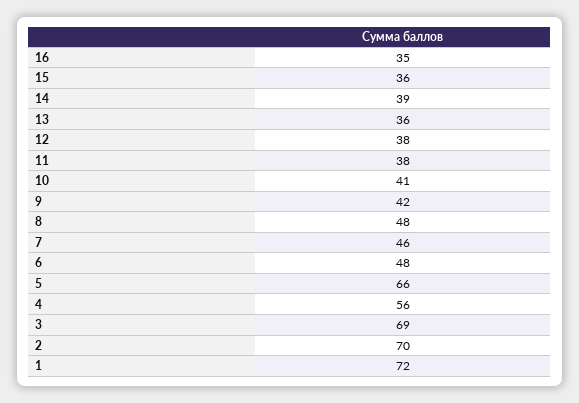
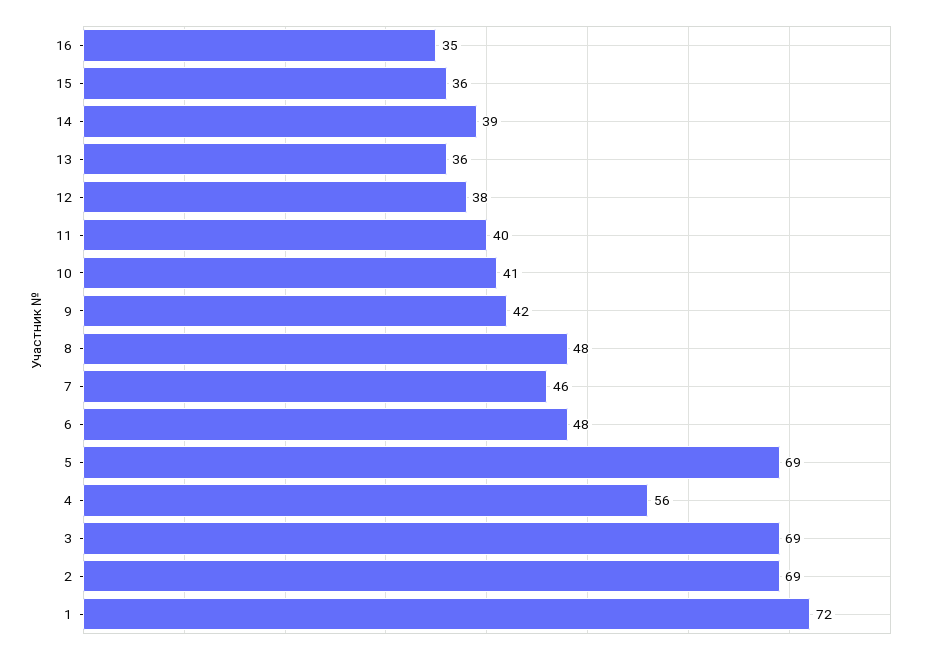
  {
    "16": 35,
    "15": 36,
    "14": 39,
    "13": 36,
    "12": 38,
-   "11": 38,
+   "11": 40,
    "10": 41,
    "9": 42,
    "8": 48,
    "7": 46,
    "6": 48,
-   "5": 66,
+   "5": 69,
    "4": 56,
    "3": 69,
-   "2": 70,
+   "2": 69,
    "1": 72
  }

